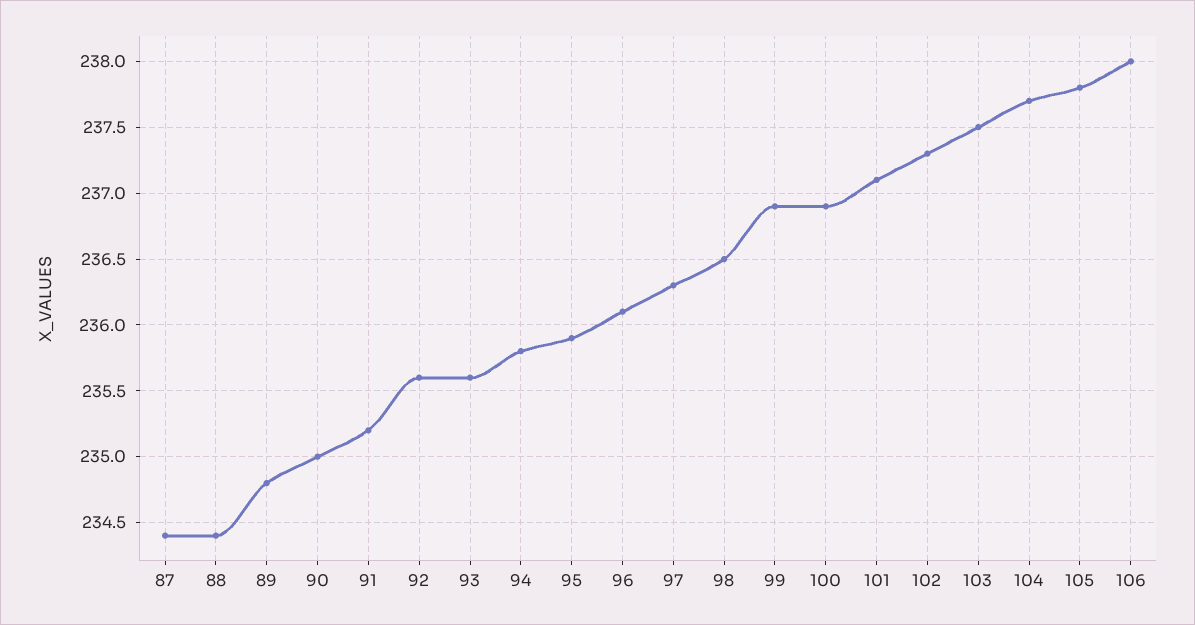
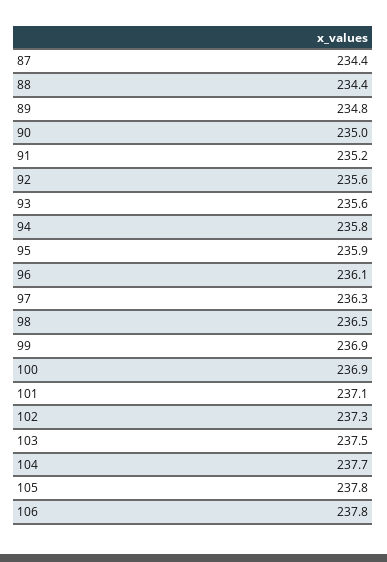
  {
    "87": 234.4,
    "88": 234.4,
    "89": 234.8,
    "90": 235,
    "91": 235.2,
    "92": 235.6,
    "93": 235.6,
    "94": 235.8,
    "95": 235.9,
    "96": 236.1,
    "97": 236.3,
    "98": 236.5,
    "99": 236.9,
    "100": 236.9,
    "101": 237.1,
    "102": 237.3,
    "103": 237.5,
    "104": 237.7,
    "105": 237.8,
-   "106": 238
+   "106": 237.8
  }

